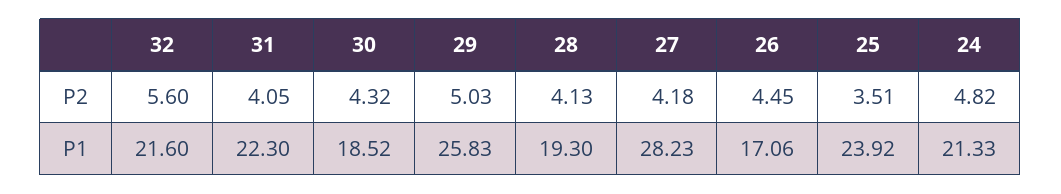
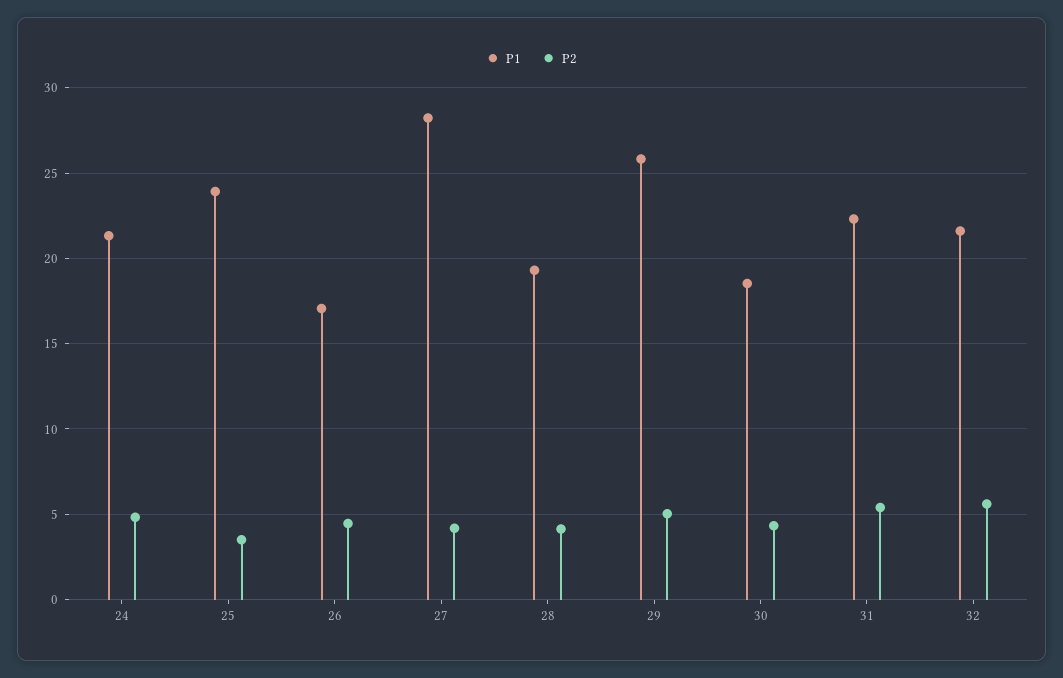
  {
    "P2": {
      "32": 5.6,
-     "31": 4.05,
+     "31": 5.5,
      "30": 4.32,
      "29": 5.03,
      "28": 4.13,
      "27": 4.18,
      "26": 4.45,
      "25": 3.51,
      "24": 4.82
    },
    "P1": {
      "32": 21.6,
      "31": 22.3,
      "30": 18.52,
      "29": 25.83,
      "28": 19.3,
      "27": 28.23,
      "26": 17.06,
      "25": 23.92,
      "24": 21.33
    }
  }

